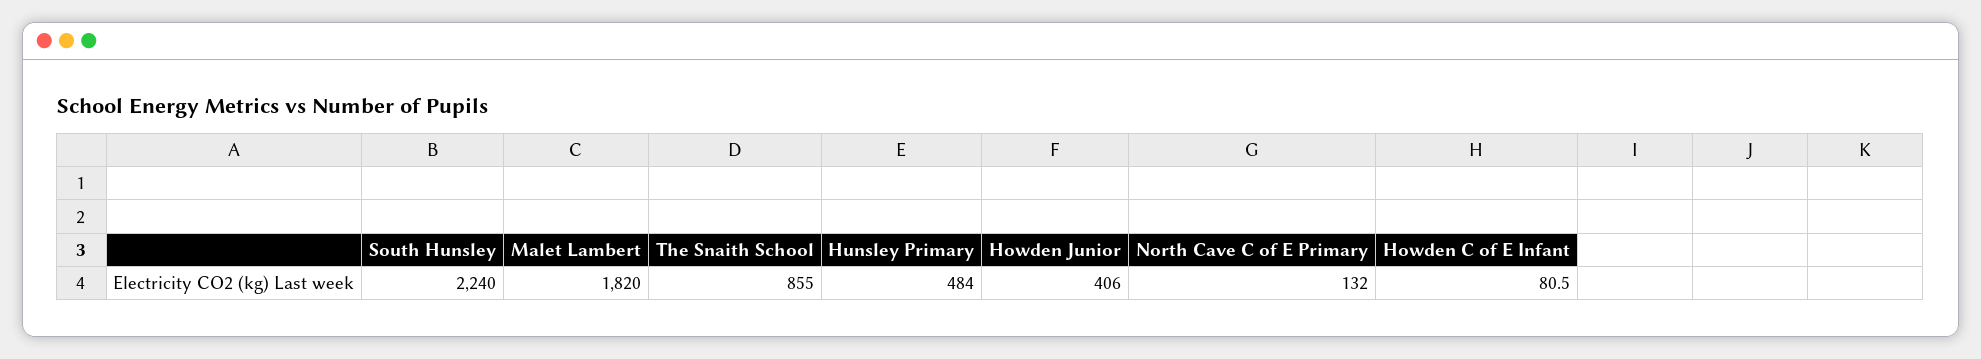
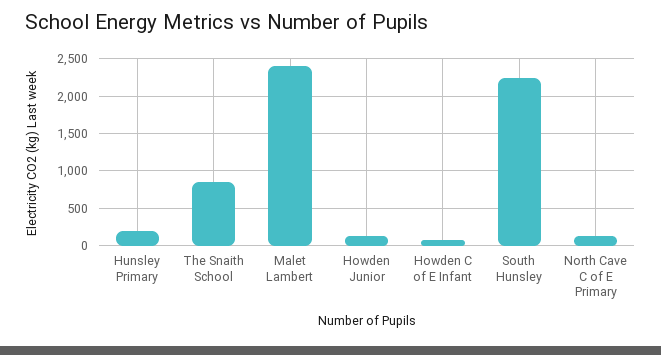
  {
    "South Hunsley": 2240,
-   "Malet Lambert": 1820,
+   "Malet Lambert": 2400,
    "The Snaith School": 855,
-   "Hunsley Primary": 484,
+   "Hunsley Primary": 200,
-   "Howden Junior": 406,
+   "Howden Junior": 100,
    "North Cave C of E Primary": 132,
    "Howden C of E Infant": 80.5
  }

